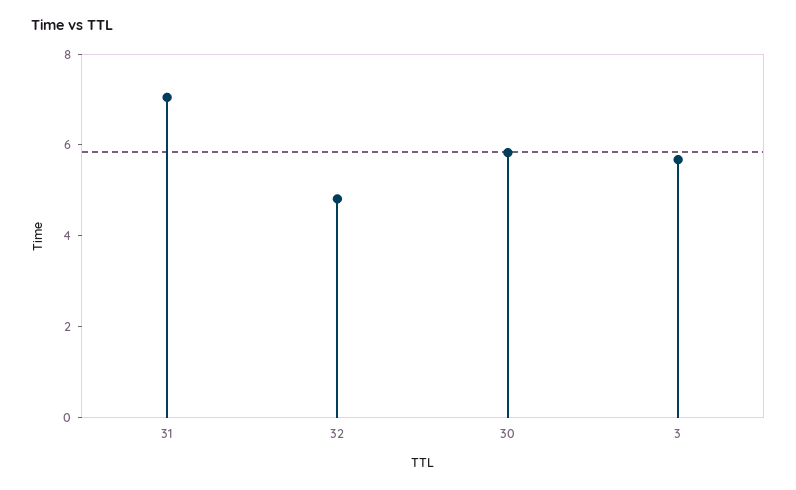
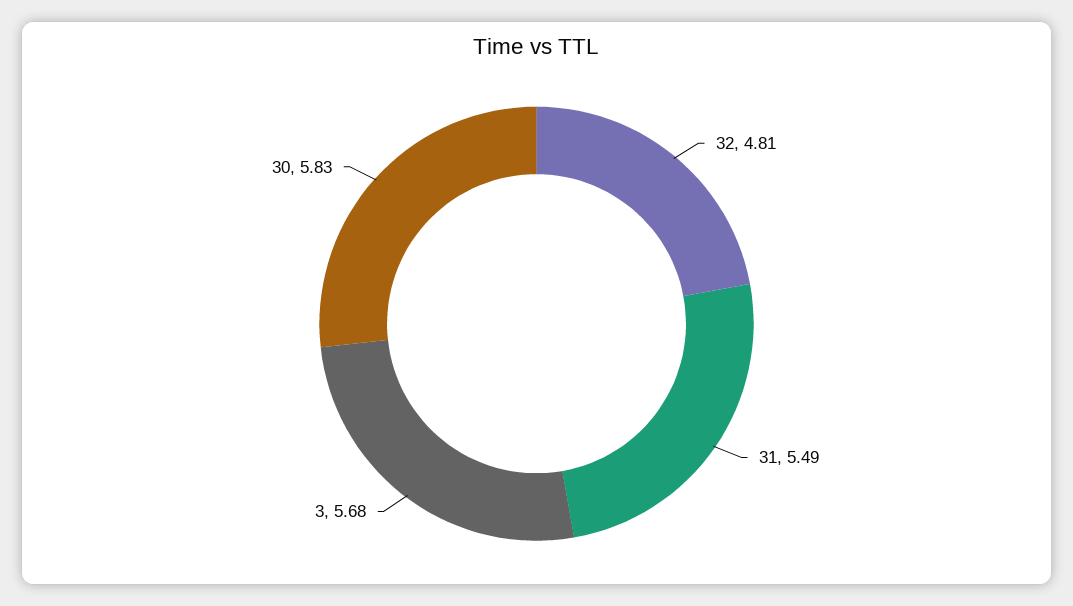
  {
-   "31": 7,
+   "31": 5.49,
    "32": 4.81,
    "30": 5.83,
    "3": 5.68
  }

